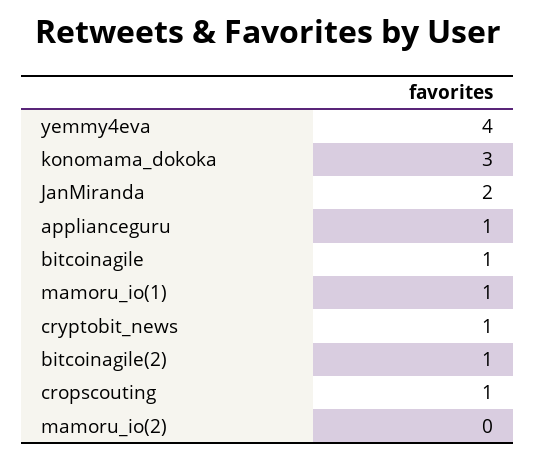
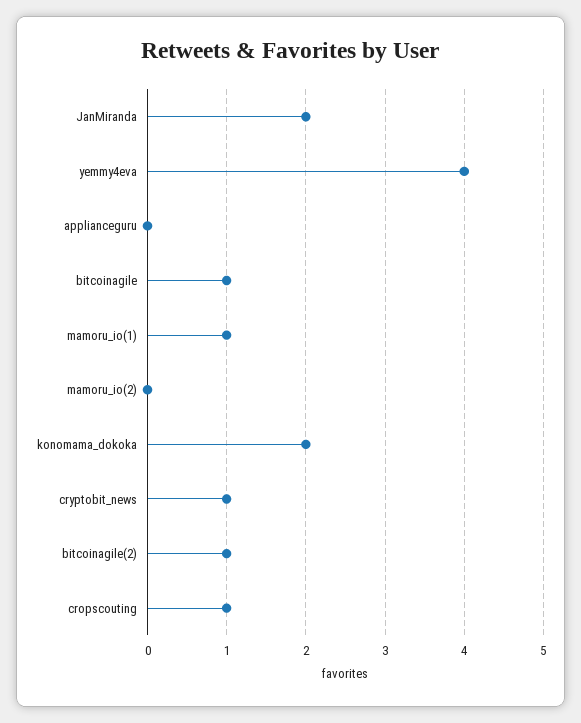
  {
    "yemmy4eva": 4,
-   "konomama_dokoka": 3,
+   "konomama_dokoka": 2,
    "JanMiranda": 2,
-   "applianceguru": 1,
+   "applianceguru": 0,
    "bitcoinagile": 1,
    "mamoru_io(1)": 1,
    "cryptobit_news": 1,
    "bitcoinagile(2)": 1,
    "cropscouting": 1,
    "mamoru_io(2)": 0
  }

